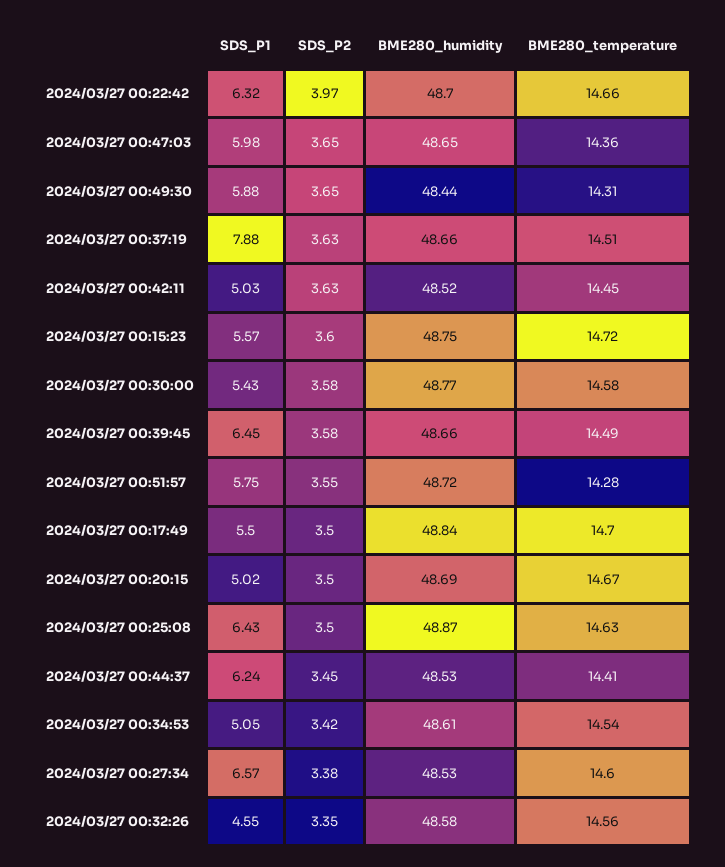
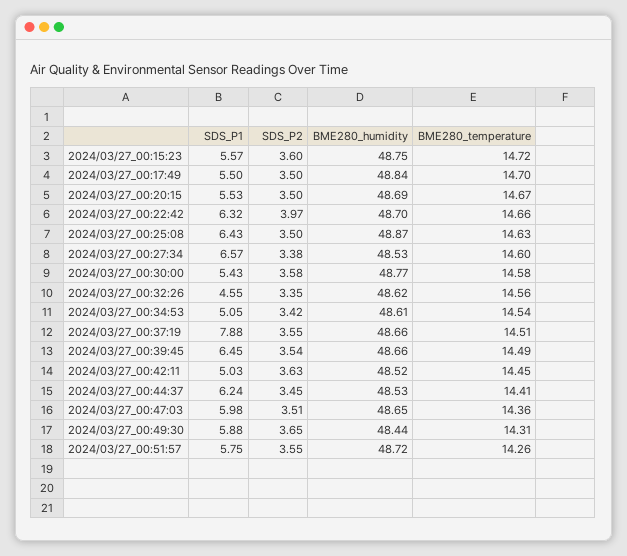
  {
    "SDS_P1": {
      "2024/03/27 00:22:42": 6.32,
      "2024/03/27 00:47:03": 5.98,
      "2024/03/27 00:49:30": 5.88,
      "2024/03/27 00:37:19": 7.88,
      "2024/03/27 00:42:11": 5.03,
      "2024/03/27 00:15:23": 5.57,
      "2024/03/27 00:30:00": 5.43,
      "2024/03/27 00:39:45": 6.45,
      "2024/03/27 00:51:57": 5.75,
      "2024/03/27 00:17:49": 5.5,
-     "2024/03/27 00:20:15": 5.02,
+     "2024/03/27 00:20:15": 5.53,
      "2024/03/27 00:25:08": 6.43,
      "2024/03/27 00:44:37": 6.24,
      "2024/03/27 00:34:53": 5.05,
      "2024/03/27 00:27:34": 6.57,
      "2024/03/27 00:32:26": 4.55
    },
    "SDS_P2": {
      "2024/03/27 00:22:42": 3.97,
-     "2024/03/27 00:47:03": 3.65,
+     "2024/03/27 00:47:03": 3.51,
      "2024/03/27 00:49:30": 3.65,
-     "2024/03/27 00:37:19": 3.63,
+     "2024/03/27 00:37:19": 3.55,
      "2024/03/27 00:42:11": 3.63,
      "2024/03/27 00:15:23": 3.6,
      "2024/03/27 00:30:00": 3.58,
-     "2024/03/27 00:39:45": 3.58,
+     "2024/03/27 00:39:45": 3.54,
      "2024/03/27 00:51:57": 3.55,
      "2024/03/27 00:17:49": 3.5,
      "2024/03/27 00:20:15": 3.5,
      "2024/03/27 00:25:08": 3.5,
      "2024/03/27 00:44:37": 3.45,
      "2024/03/27 00:34:53": 3.42,
      "2024/03/27 00:27:34": 3.38,
      "2024/03/27 00:32:26": 3.35
    },
    "BME280_humidity": {
      "2024/03/27 00:22:42": 48.7,
      "2024/03/27 00:47:03": 48.65,
      "2024/03/27 00:49:30": 48.44,
      "2024/03/27 00:37:19": 48.66,
      "2024/03/27 00:42:11": 48.52,
      "2024/03/27 00:15:23": 48.75,
      "2024/03/27 00:30:00": 48.77,
      "2024/03/27 00:39:45": 48.66,
      "2024/03/27 00:51:57": 48.72,
      "2024/03/27 00:17:49": 48.84,
      "2024/03/27 00:20:15": 48.69,
      "2024/03/27 00:25:08": 48.87,
      "2024/03/27 00:44:37": 48.53,
      "2024/03/27 00:34:53": 48.61,
      "2024/03/27 00:27:34": 48.53,
-     "2024/03/27 00:32:26": 48.58
+     "2024/03/27 00:32:26": 48.62
    },
    "BME280_temperature": {
      "2024/03/27 00:22:42": 14.66,
      "2024/03/27 00:47:03": 14.36,
      "2024/03/27 00:49:30": 14.31,
      "2024/03/27 00:37:19": 14.51,
      "2024/03/27 00:42:11": 14.45,
      "2024/03/27 00:15:23": 14.72,
      "2024/03/27 00:30:00": 14.58,
      "2024/03/27 00:39:45": 14.49,
-     "2024/03/27 00:51:57": 14.28,
+     "2024/03/27 00:51:57": 14.26,
      "2024/03/27 00:17:49": 14.7,
      "2024/03/27 00:20:15": 14.67,
      "2024/03/27 00:25:08": 14.63,
      "2024/03/27 00:44:37": 14.41,
      "2024/03/27 00:34:53": 14.54,
      "2024/03/27 00:27:34": 14.6,
      "2024/03/27 00:32:26": 14.56
    }
  }

